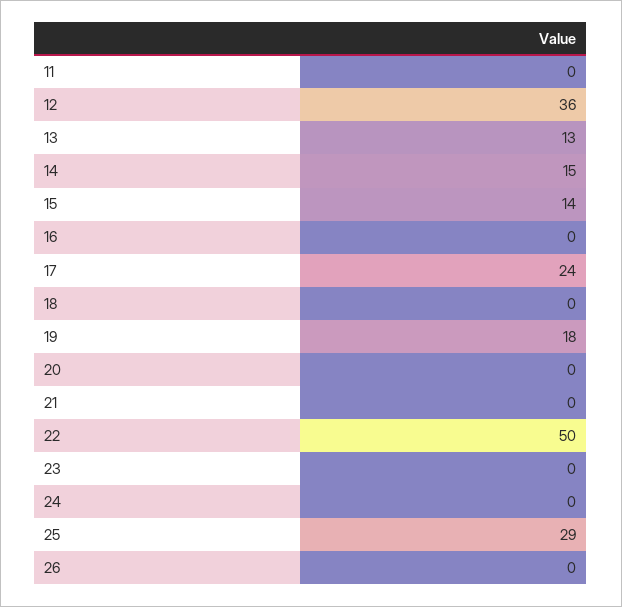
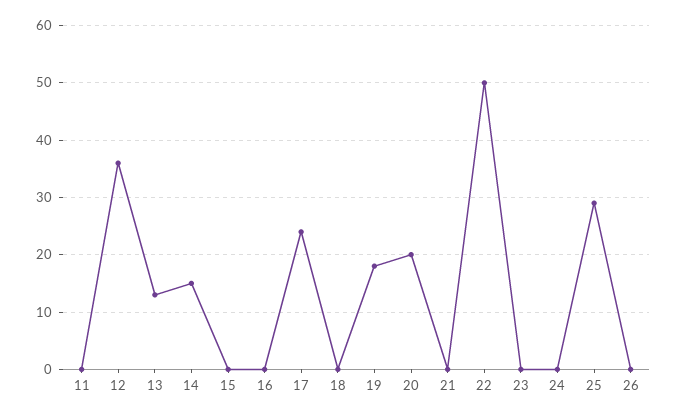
  {
    "11": 0,
    "12": 36,
    "13": 13,
    "14": 15,
-   "15": 14,
+   "15": 0,
    "16": 0,
    "17": 24,
    "18": 0,
    "19": 18,
-   "20": 0,
+   "20": 20,
    "21": 0,
    "22": 50,
    "23": 0,
    "24": 0,
    "25": 29,
    "26": 0
  }

